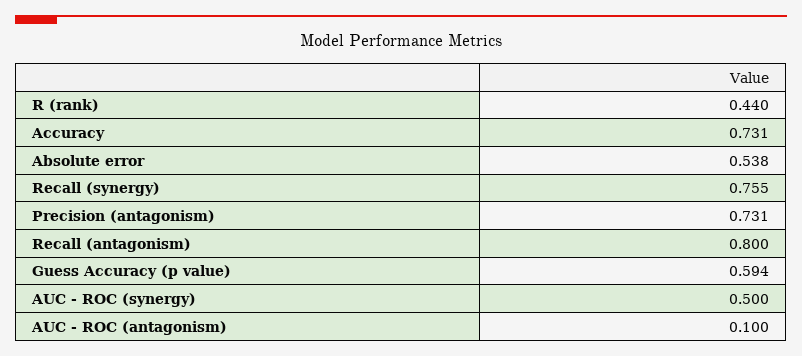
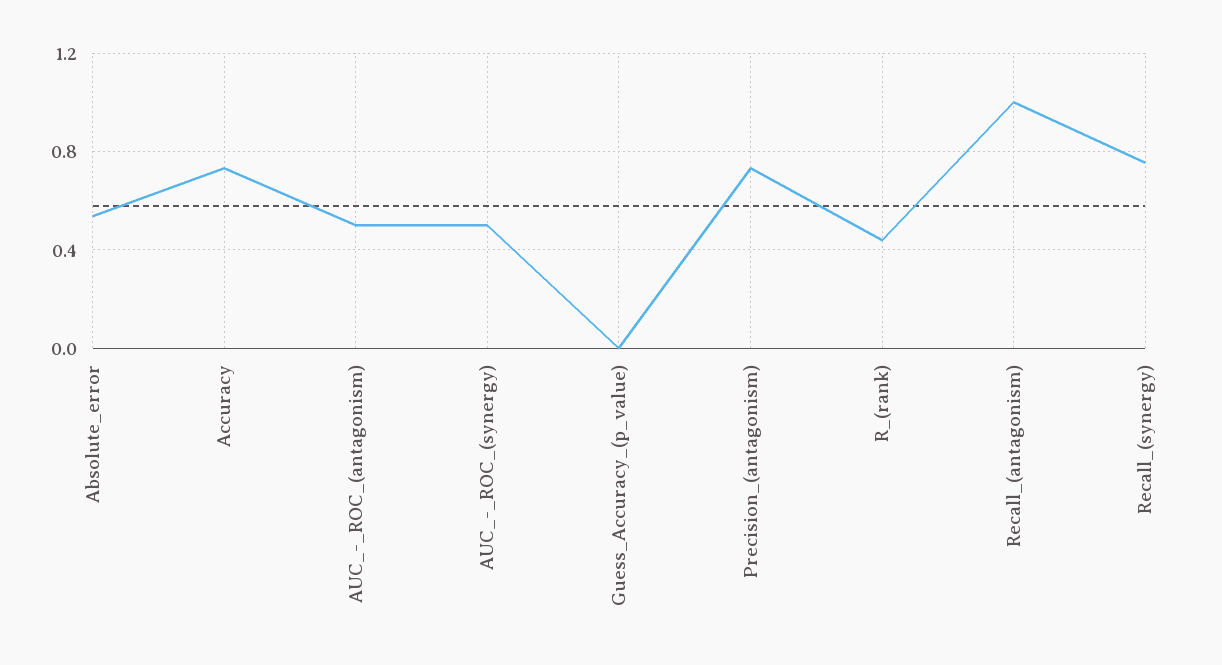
  {
    "R (rank)": 0.44,
    "Accuracy": 0.731,
    "Absolute error": 0.538,
    "Recall (synergy)": 0.755,
    "Precision (antagonism)": 0.731,
-   "Recall (antagonism)": 0.8,
+   "Recall (antagonism)": 1,
-   "Guess Accuracy (p value)": 0.594,
+   "Guess Accuracy (p value)": 0,
    "AUC - ROC (synergy)": 0.5,
-   "AUC - ROC (antagonism)": 0.1
+   "AUC - ROC (antagonism)": 0.5
  }

